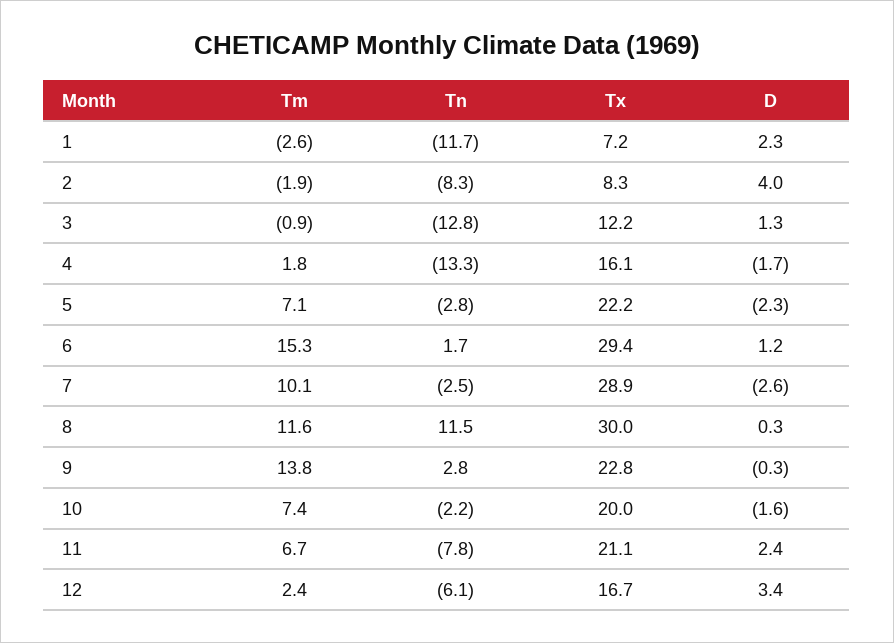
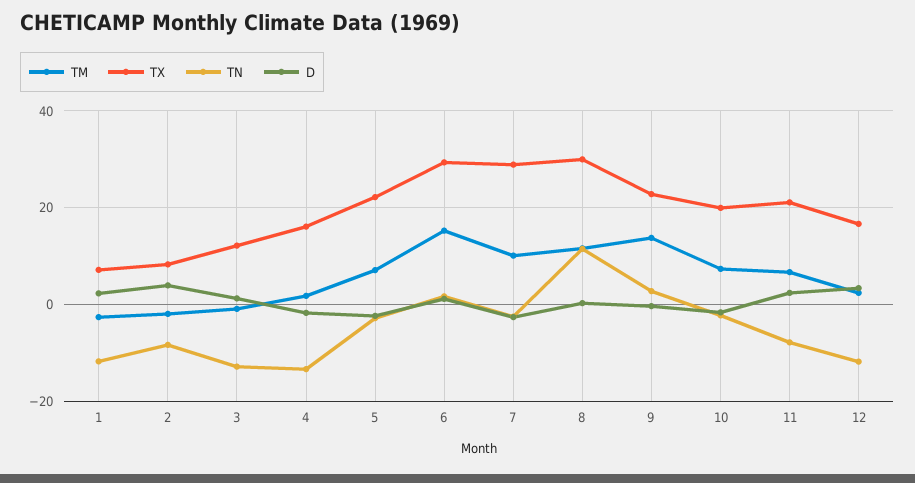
  {
    "Tm": {
      "1": -2.6,
      "2": -1.9,
      "3": -0.9,
      "4": 1.8,
      "5": 7.1,
      "6": 15.3,
      "7": 10.1,
      "8": 11.6,
      "9": 13.8,
      "10": 7.4,
      "11": 6.7,
      "12": 2.4
    },
    "Tn": {
      "1": -11.7,
      "2": -8.3,
      "3": -12.8,
      "4": -13.3,
      "5": -2.8,
      "6": 1.7,
      "7": -2.5,
      "8": 11.5,
      "9": 2.8,
      "10": -2.2,
      "11": -7.8,
-     "12": -6.1
+     "12": -12
    },
    "Tx": {
      "1": 7.2,
      "2": 8.3,
      "3": 12.2,
      "4": 16.1,
      "5": 22.2,
      "6": 29.4,
      "7": 28.9,
      "8": 30,
      "9": 22.8,
      "10": 20,
      "11": 21.1,
      "12": 16.7
    },
    "D": {
      "1": 2.3,
      "2": 4,
      "3": 1.3,
      "4": -1.7,
      "5": -2.3,
      "6": 1.2,
      "7": -2.6,
      "8": 0.3,
      "9": -0.3,
      "10": -1.6,
      "11": 2.4,
      "12": 3.4
    }
  }

